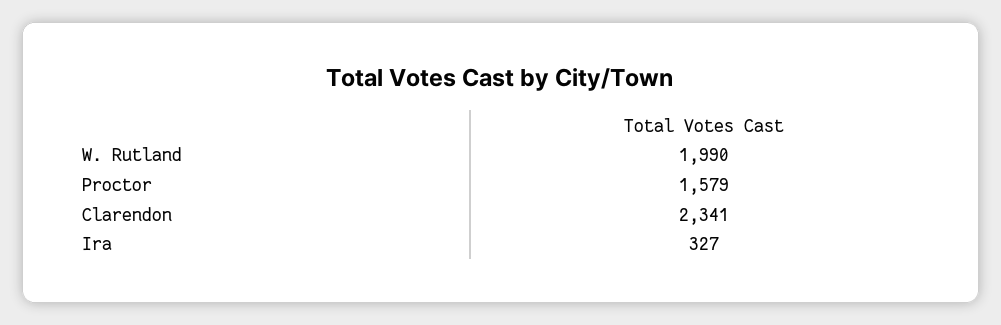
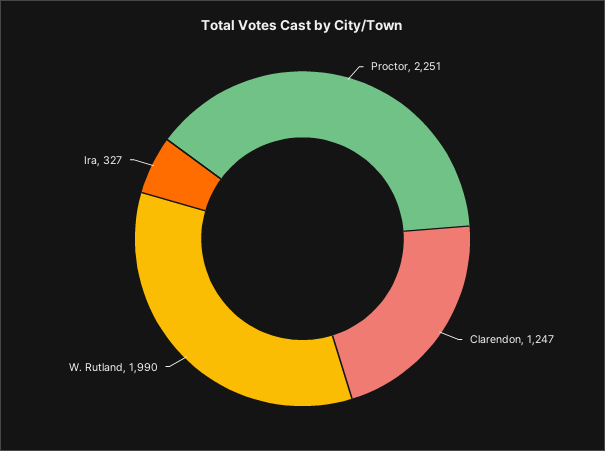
  {
    "W. Rutland": 1990,
-   "Proctor": 1579,
+   "Proctor": 2251,
-   "Clarendon": 2341,
+   "Clarendon": 1247,
    "Ira": 327
  }

